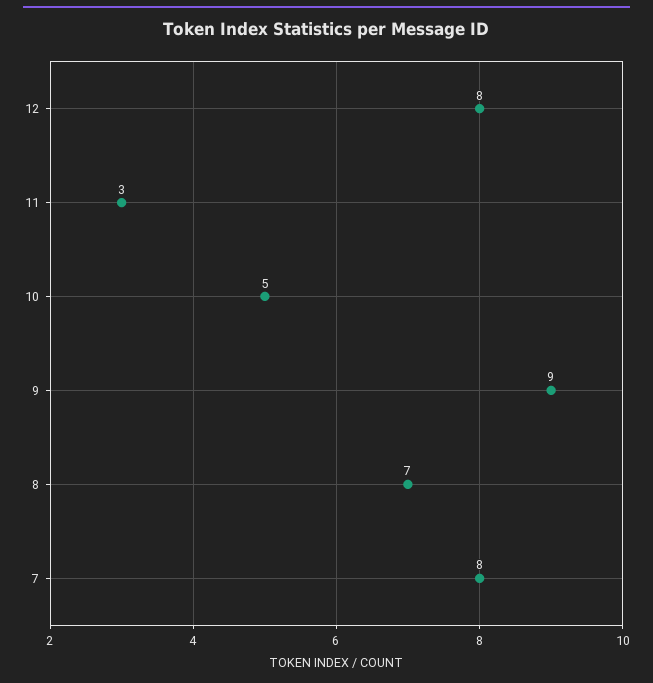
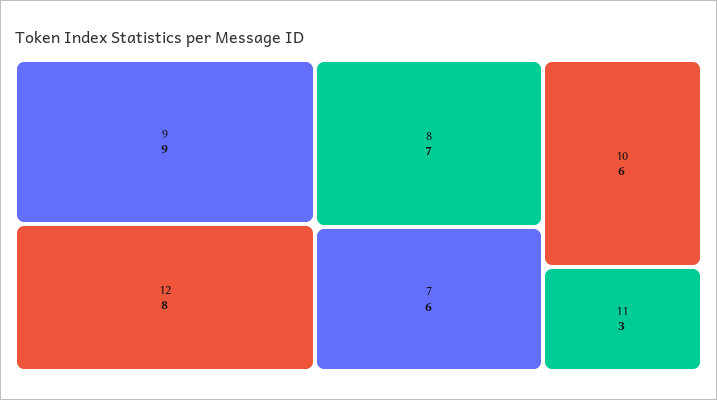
  {
    "12": 8,
    "11": 3,
-   "10": 5,
+   "10": 6,
    "9": 9,
    "8": 7,
-   "7": 8
+   "7": 6
  }

